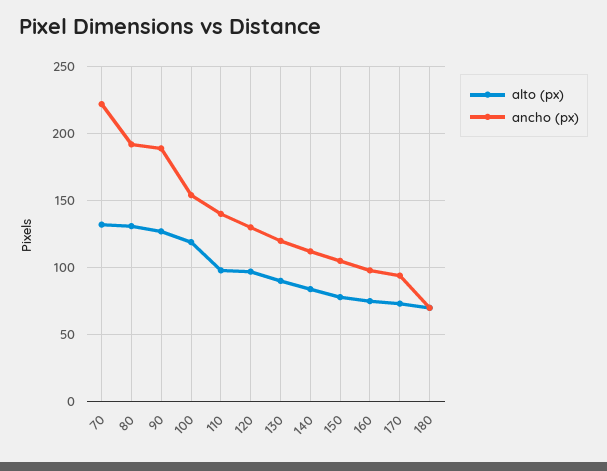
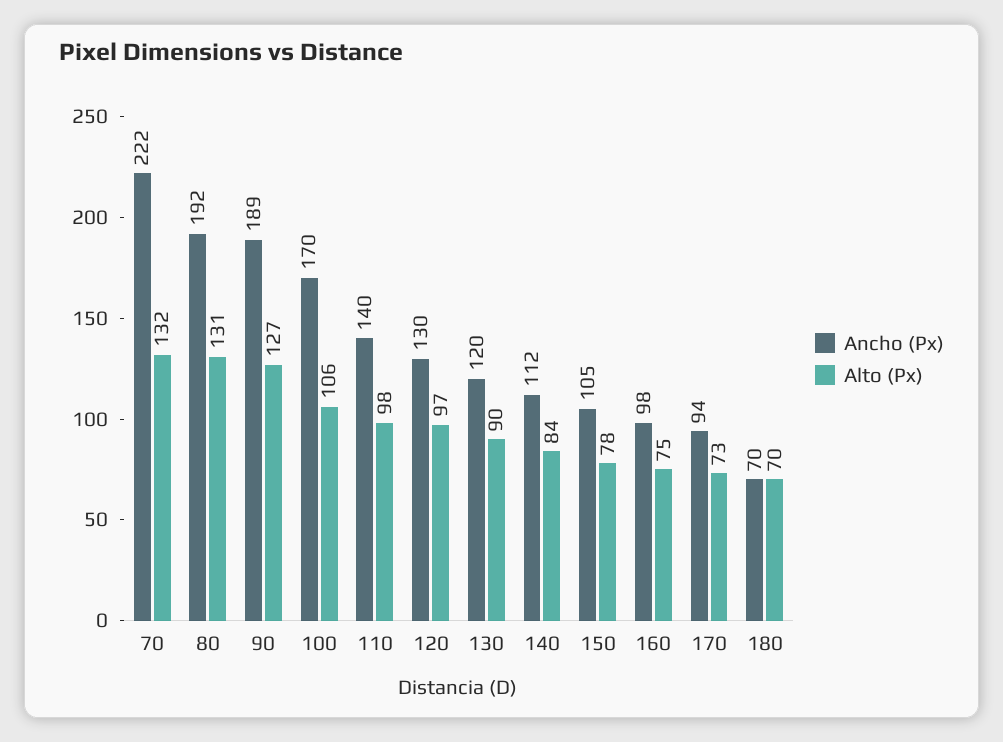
  {
    "alto (px)": {
      "70": 132,
      "80": 131,
      "90": 127,
-     "100": 120,
+     "100": 106,
      "110": 98,
      "120": 97,
      "130": 90,
      "140": 84,
      "150": 78,
      "160": 75,
      "170": 73,
      "180": 70
    },
    "ancho (px)": {
      "70": 222,
      "80": 192,
      "90": 189,
-     "100": 155,
+     "100": 170,
      "110": 140,
      "120": 130,
      "130": 120,
      "140": 112,
      "150": 105,
      "160": 98,
      "170": 94,
      "180": 70
    }
  }

